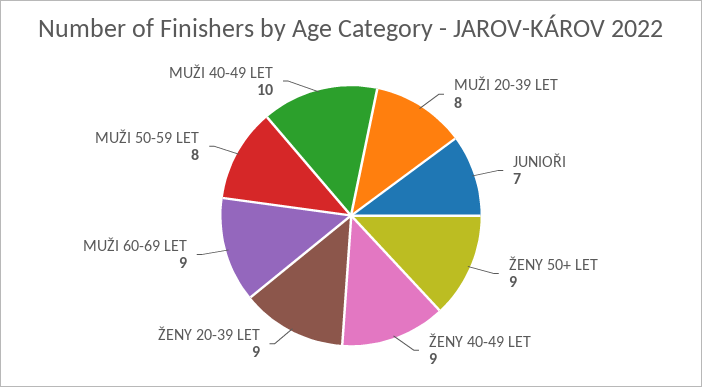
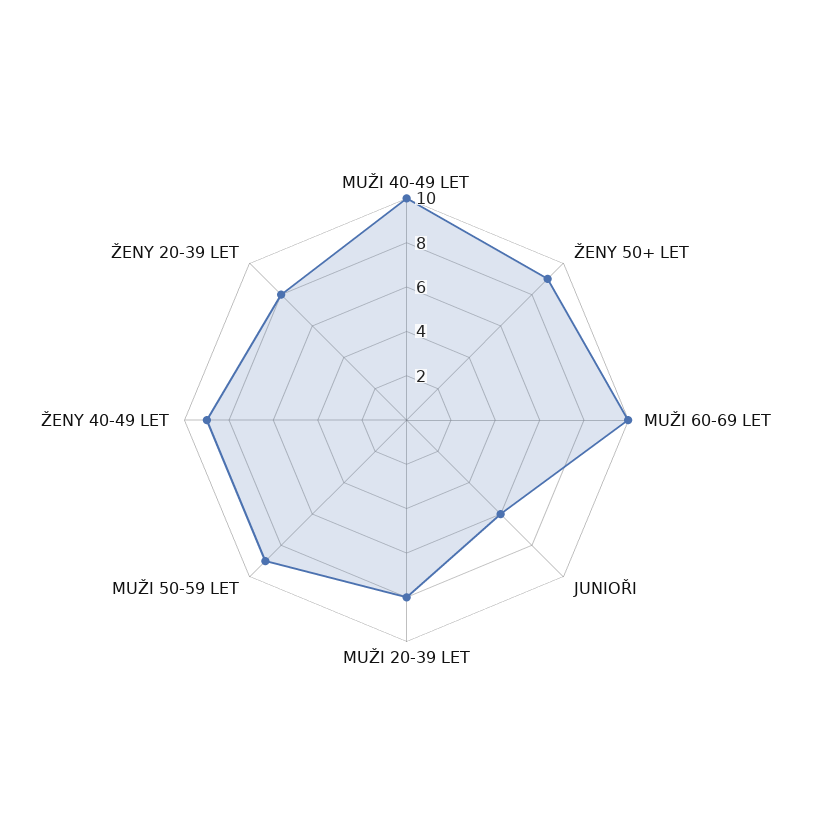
  {
    "MUŽI 20-39 LET": 8,
-   "JUNIOŘI": 7,
+   "JUNIOŘI": 6,
    "ŽENY 50+ LET": 9,
    "ŽENY 40-49 LET": 9,
-   "ŽENY 20-39 LET": 9,
+   "ŽENY 20-39 LET": 8,
-   "MUŽI 60-69 LET": 9,
+   "MUŽI 60-69 LET": 10,
-   "MUŽI 50-59 LET": 8,
+   "MUŽI 50-59 LET": 9,
    "MUŽI 40-49 LET": 10
  }

